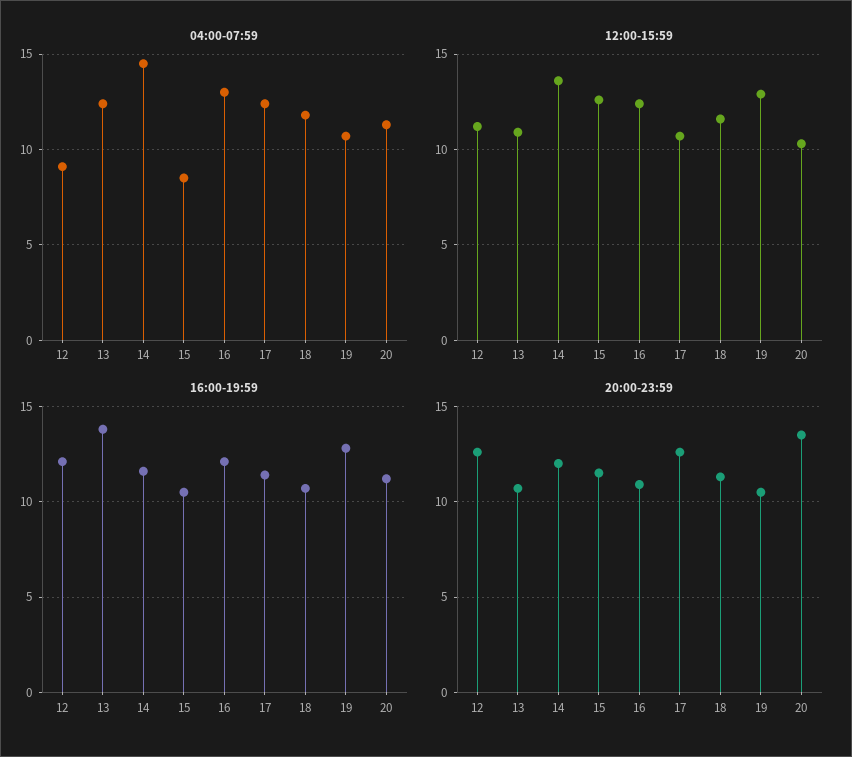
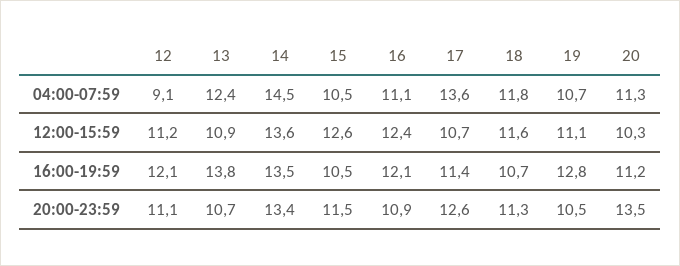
  {
    "04:00-07:59": {
      "12": 9.1,
      "13": 12.4,
      "14": 14.5,
-     "15": 8.5,
+     "15": 10.5,
-     "16": 13,
+     "16": 11.1,
-     "17": 12.5,
+     "17": 13.6,
      "18": 11.8,
      "19": 10.7,
      "20": 11.3
    },
    "12:00-15:59": {
      "12": 11.2,
      "13": 10.9,
      "14": 13.6,
      "15": 12.6,
      "16": 12.4,
      "17": 10.7,
      "18": 11.6,
-     "19": 13,
+     "19": 11.1,
      "20": 10.3
    },
    "16:00-19:59": {
      "12": 12.1,
      "13": 13.8,
-     "14": 11.5,
+     "14": 13.5,
      "15": 10.5,
      "16": 12.1,
      "17": 11.4,
      "18": 10.7,
      "19": 12.8,
      "20": 11.2
    },
    "20:00-23:59": {
-     "12": 12.5,
+     "12": 11.1,
      "13": 10.7,
-     "14": 12,
+     "14": 13.4,
      "15": 11.5,
      "16": 10.9,
      "17": 12.6,
      "18": 11.3,
      "19": 10.5,
      "20": 13.5
    }
  }

